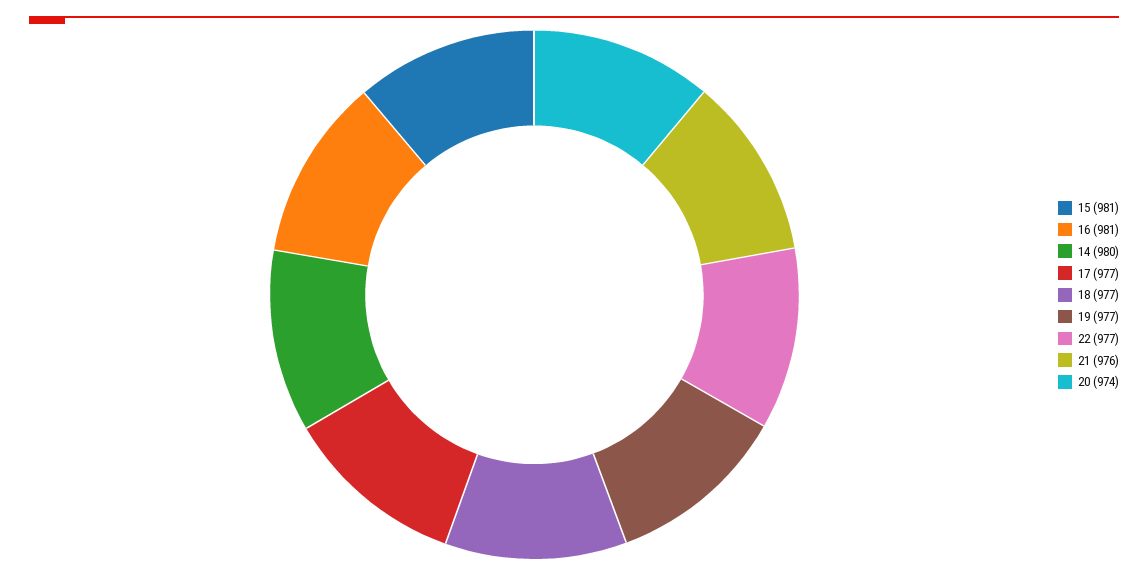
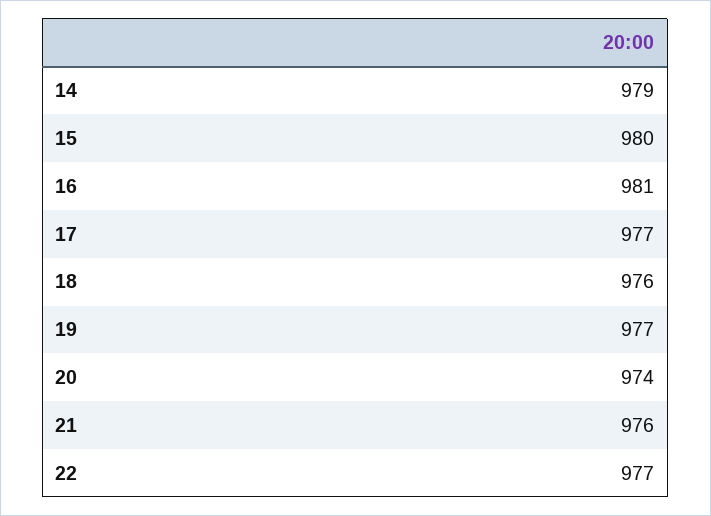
  {
-   "15": 981,
+   "15": 980,
    "16": 981,
-   "14": 980,
+   "14": 979,
    "17": 977,
-   "18": 977,
+   "18": 976,
    "19": 977,
    "22": 977,
    "21": 976,
    "20": 974
  }

